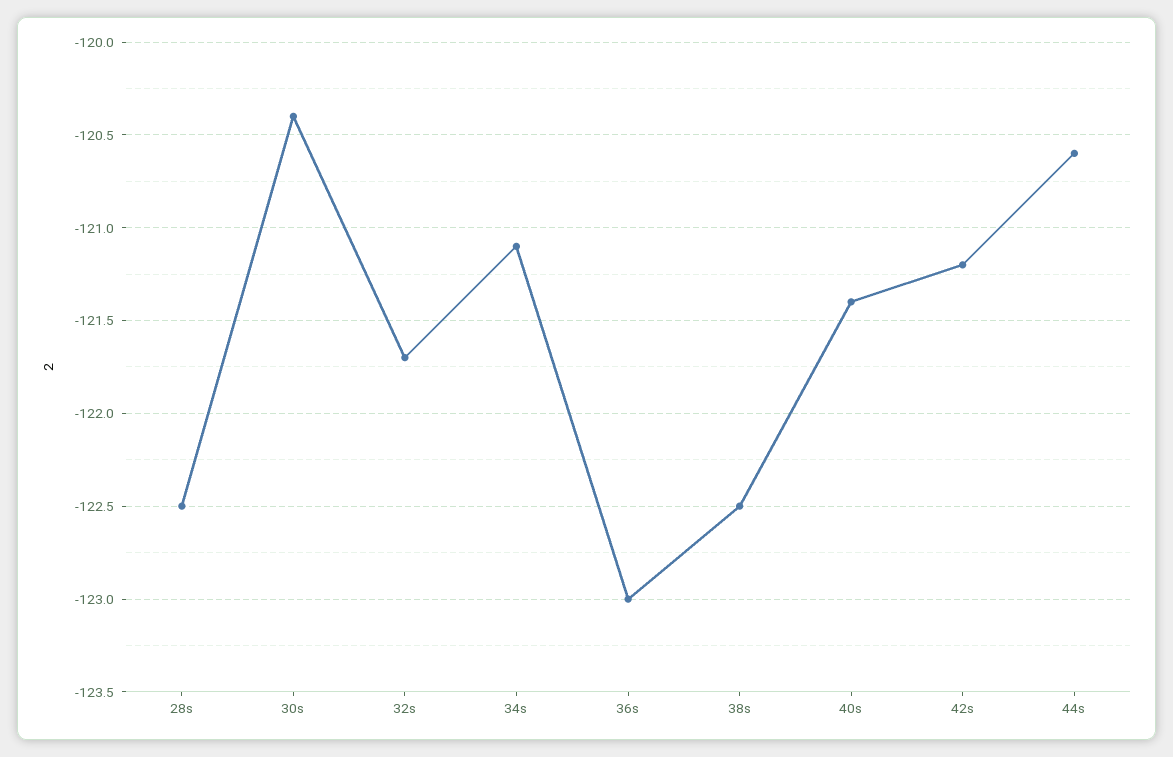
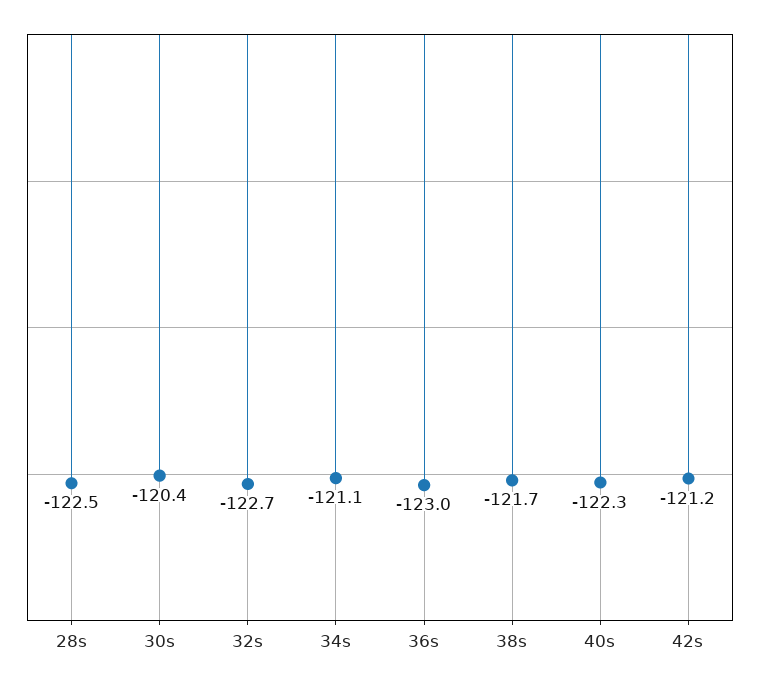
  {
    "28s": -122.5,
    "30s": -120.4,
-   "32s": -121.7,
+   "32s": -122.7,
    "34s": -121.1,
    "36s": -123,
-   "38s": -122.5,
+   "38s": -121.7,
-   "40s": -121.4,
+   "40s": -122.3,
-   "42s": -121.2,
+   "42s": -121.2
-   "44s": -120.6
  }

